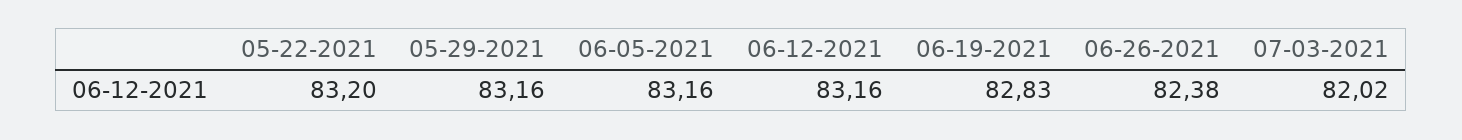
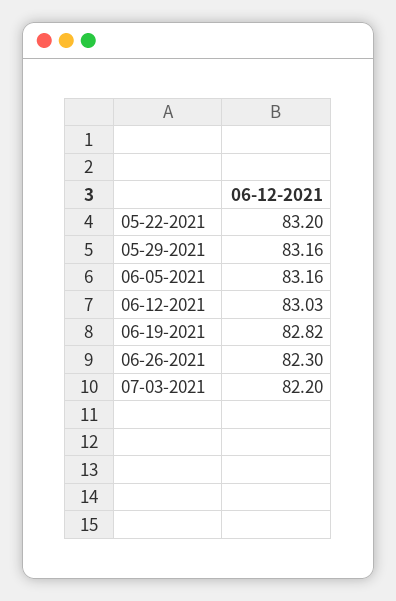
  {
    "05-22-2021": 83.2,
    "05-29-2021": 83.16,
    "06-05-2021": 83.16,
-   "06-12-2021": 83.16,
+   "06-12-2021": 83.03,
-   "06-19-2021": 82.83,
+   "06-19-2021": 82.82,
-   "06-26-2021": 82.38,
+   "06-26-2021": 82.3,
-   "07-03-2021": 82.02
+   "07-03-2021": 82.2
  }

